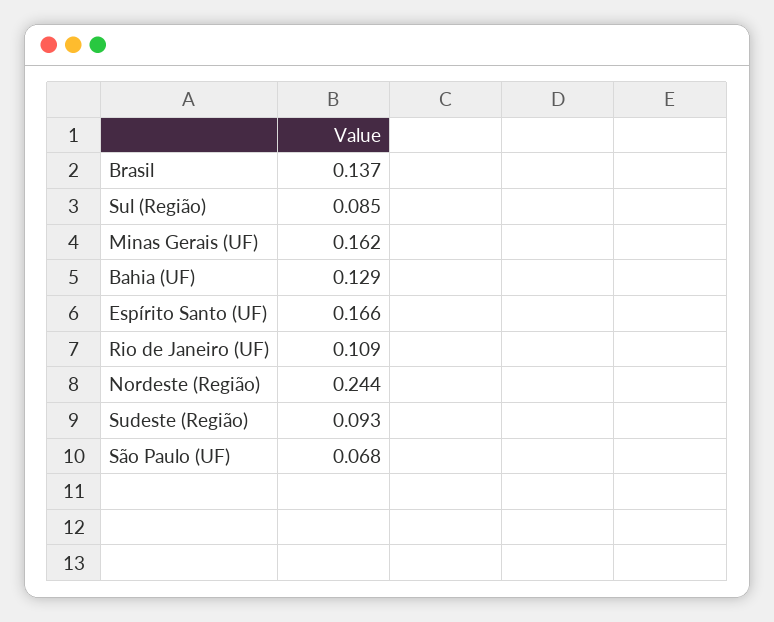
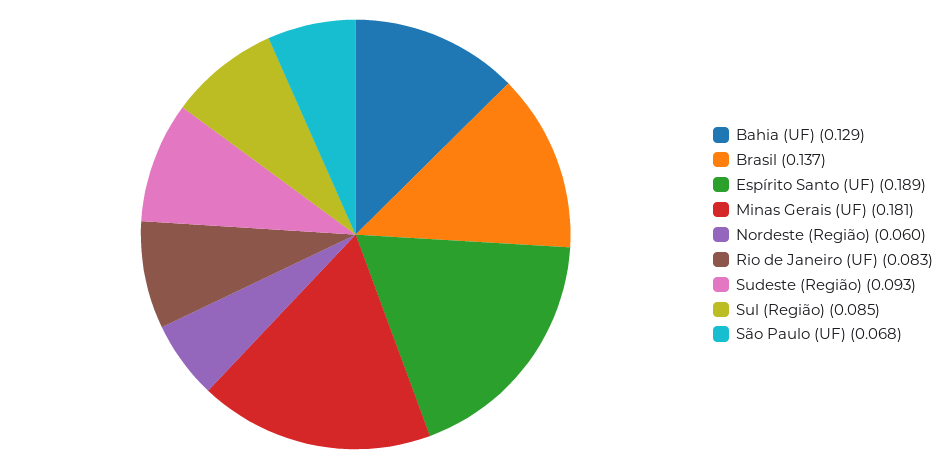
  {
    "Brasil": 0.137,
    "Sul (Região)": 0.085,
-   "Minas Gerais (UF)": 0.162,
+   "Minas Gerais (UF)": 0.181,
    "Bahia (UF)": 0.129,
-   "Espírito Santo (UF)": 0.166,
+   "Espírito Santo (UF)": 0.189,
-   "Rio de Janeiro (UF)": 0.109,
+   "Rio de Janeiro (UF)": 0.083,
-   "Nordeste (Região)": 0.244,
+   "Nordeste (Região)": 0.06,
    "Sudeste (Região)": 0.093,
    "São Paulo (UF)": 0.068
  }

